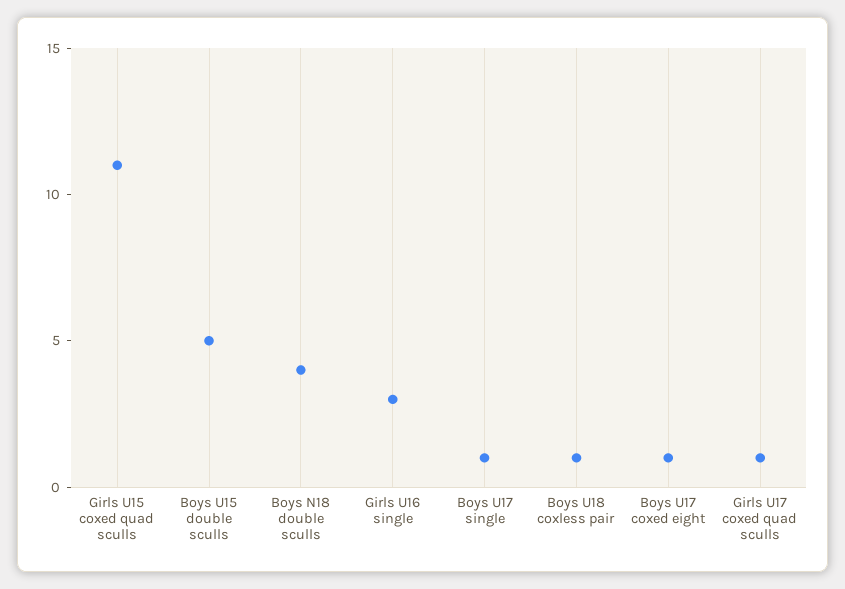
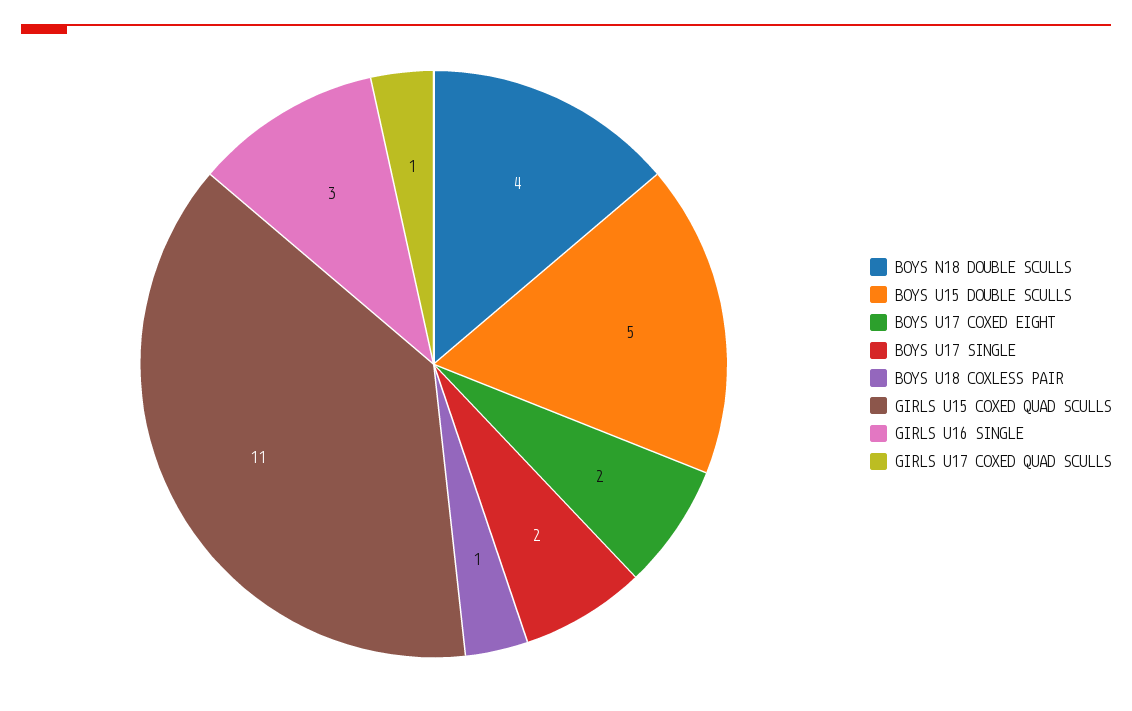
  {
    "Girls U15 coxed quad sculls": 11,
    "Boys U15 double sculls": 5,
    "Boys N18 double sculls": 4,
    "Girls U16 single": 3,
-   "Boys U17 single": 1,
+   "Boys U17 single": 2,
    "Boys U18 coxless pair": 1,
-   "Boys U17 coxed eight": 1,
+   "Boys U17 coxed eight": 2,
    "Girls U17 coxed quad sculls": 1
  }

